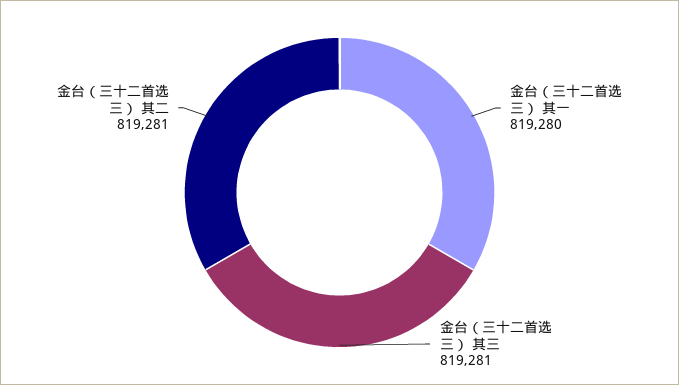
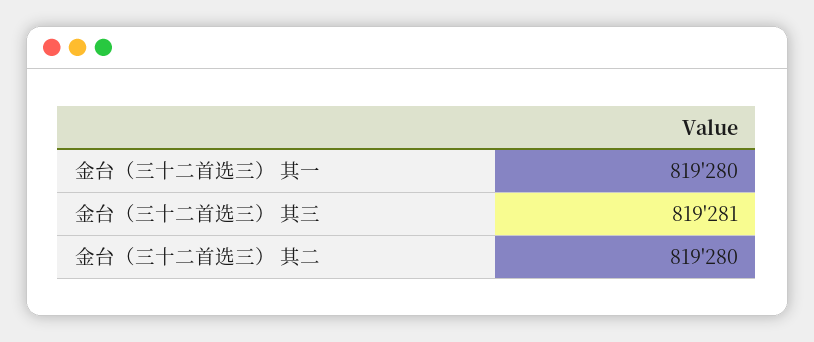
  {
    "金台（三十二首选三） 其一": 819280,
    "金台（三十二首选三） 其三": 819281,
-   "金台（三十二首选三） 其二": 819281
+   "金台（三十二首选三） 其二": 819280
  }

